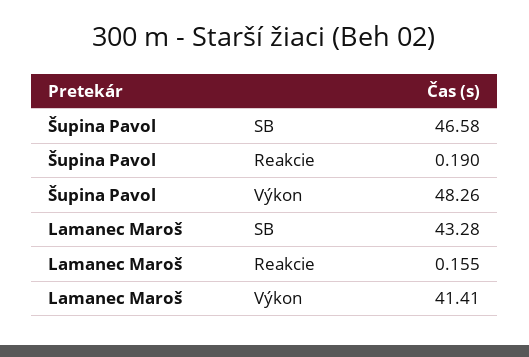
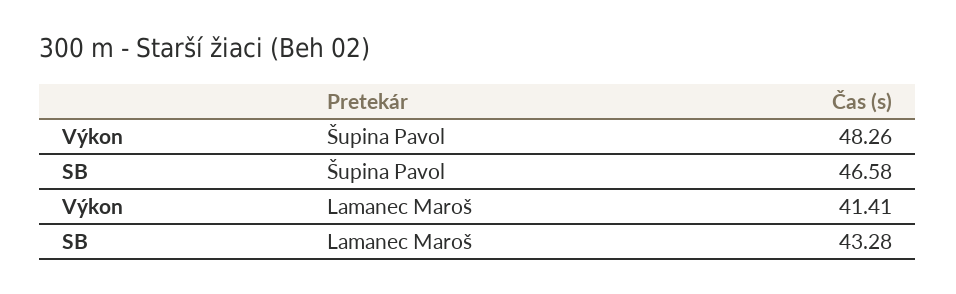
  {
    "Šupina Pavol": {
      "SB": 46.58,
-     "Reakcie": 0.19,
      "Výkon": 48.26
    },
    "Lamanec Maroš": {
      "SB": 43.28,
-     "Reakcie": 0.155,
      "Výkon": 41.41
    }
  }

